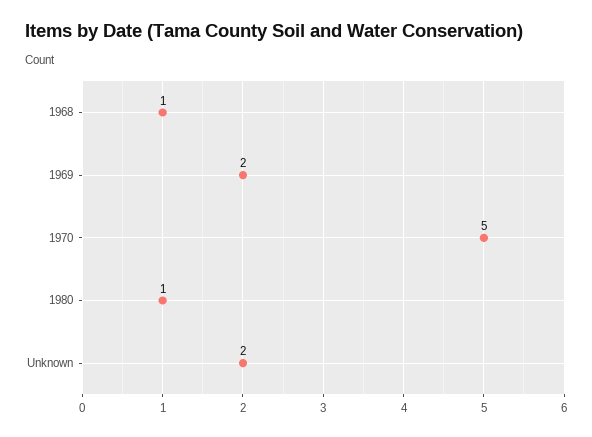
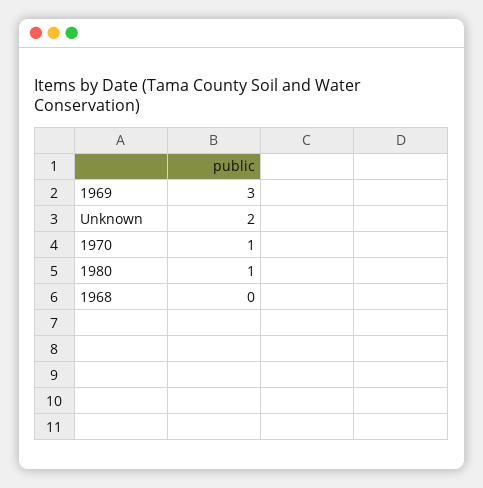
  {
-   "1968": 1,
+   "1968": 0,
-   "1969": 2,
+   "1969": 3,
-   "1970": 5,
+   "1970": 1,
    "1980": 1,
    "Unknown": 2
  }

